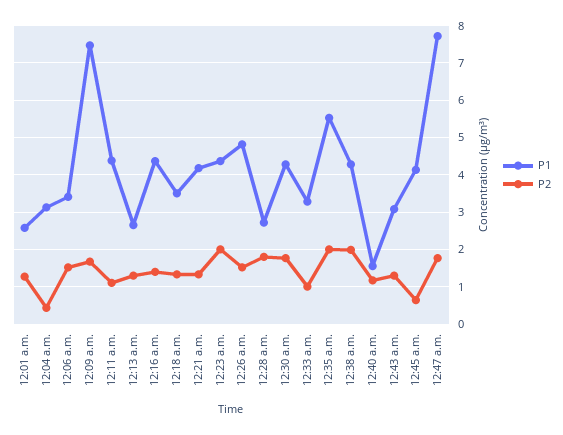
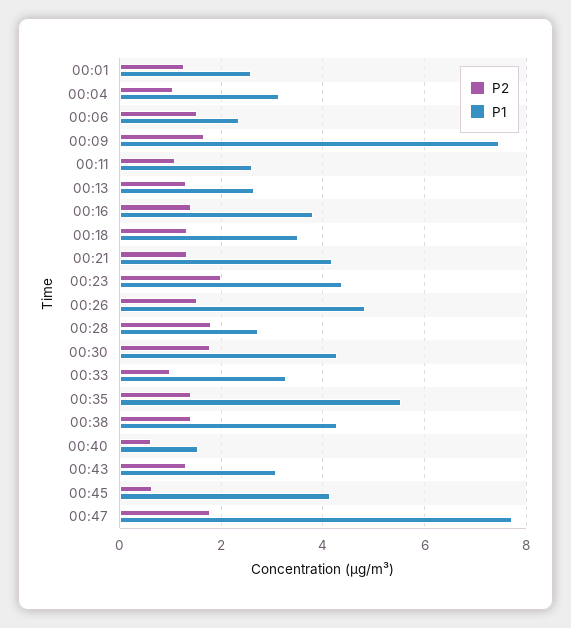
  {
    "P1": {
      "12:01 a.m.": 2.6,
      "12:04 a.m.": 3.2,
-     "12:06 a.m.": 3.4,
+     "12:06 a.m.": 2.4,
      "12:09 a.m.": 7.4,
-     "12:11 a.m.": 4.4,
+     "12:11 a.m.": 2.6,
      "12:13 a.m.": 2.6,
-     "12:16 a.m.": 4.4,
+     "12:16 a.m.": 3.8,
      "12:18 a.m.": 3.6,
      "12:21 a.m.": 4.2,
      "12:23 a.m.": 4.4,
      "12:26 a.m.": 4.8,
      "12:28 a.m.": 2.8,
      "12:30 a.m.": 4.2,
      "12:33 a.m.": 3.2,
      "12:35 a.m.": 5.6,
      "12:38 a.m.": 4.2,
      "12:40 a.m.": 1.6,
      "12:43 a.m.": 3,
      "12:45 a.m.": 4.2,
      "12:47 a.m.": 7.8
    },
    "P2": {
      "12:01 a.m.": 1.2,
-     "12:04 a.m.": 0.4,
+     "12:04 a.m.": 1,
      "12:06 a.m.": 1.6,
      "12:09 a.m.": 1.6,
      "12:11 a.m.": 1.2,
      "12:13 a.m.": 1.4,
      "12:16 a.m.": 1.4,
      "12:18 a.m.": 1.4,
      "12:21 a.m.": 1.4,
      "12:23 a.m.": 2,
      "12:26 a.m.": 1.6,
      "12:28 a.m.": 1.8,
      "12:30 a.m.": 1.8,
      "12:33 a.m.": 1,
-     "12:35 a.m.": 2,
+     "12:35 a.m.": 1.4,
-     "12:38 a.m.": 2,
+     "12:38 a.m.": 1.4,
-     "12:40 a.m.": 1.2,
+     "12:40 a.m.": 0.6,
      "12:43 a.m.": 1.4,
      "12:45 a.m.": 0.6,
      "12:47 a.m.": 1.8
    }
  }

